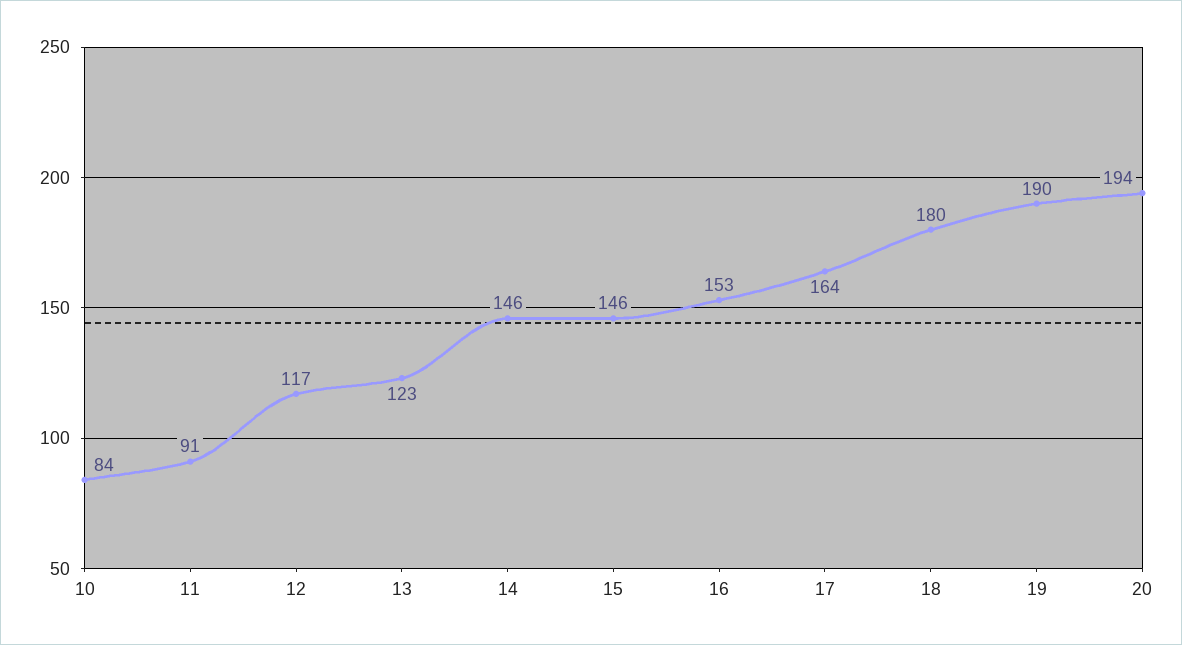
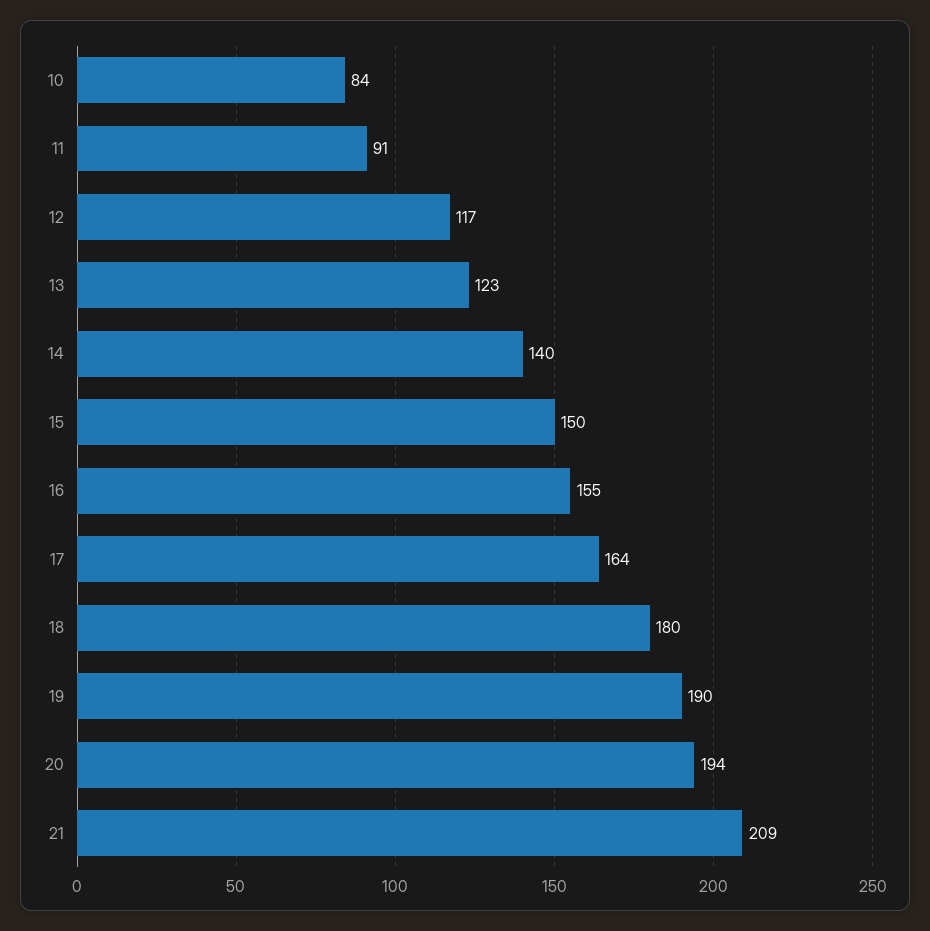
  {
    "10": 84,
    "11": 91,
    "12": 117,
    "13": 123,
-   "14": 146,
+   "14": 140,
-   "15": 146,
+   "15": 150,
-   "16": 153,
+   "16": 155,
    "17": 164,
    "18": 180,
    "19": 190,
-   "20": 194
+   "20": 194,
+   "21": 209
  }

